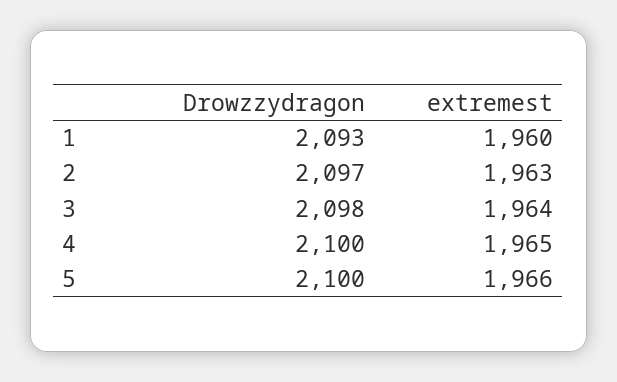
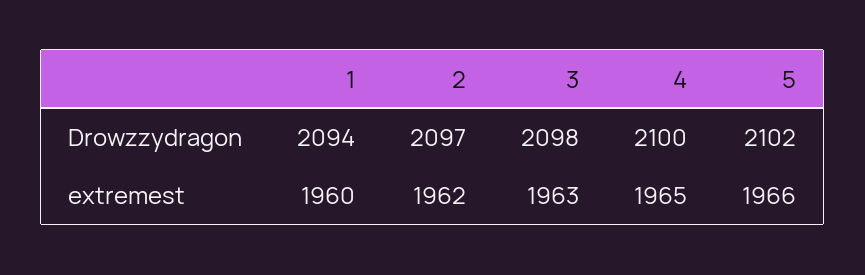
  {
    "Drowzzydragon": {
-     "1": 2093,
+     "1": 2094,
      "2": 2097,
      "3": 2098,
      "4": 2100,
-     "5": 2100
+     "5": 2102
    },
    "extremest": {
      "1": 1960,
-     "2": 1963,
+     "2": 1962,
-     "3": 1964,
+     "3": 1963,
      "4": 1965,
      "5": 1966
    }
  }

